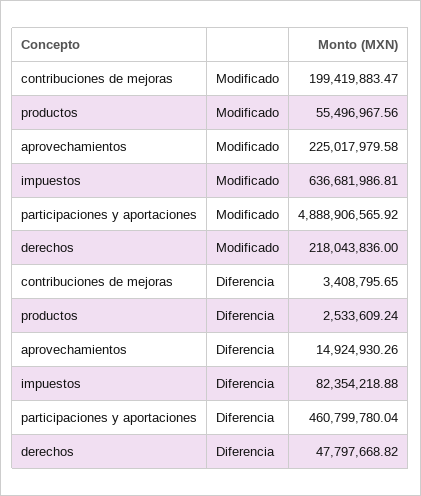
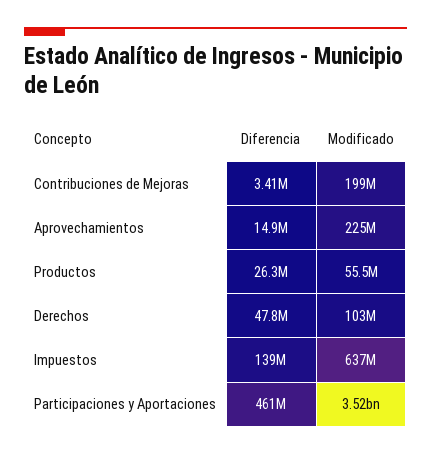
  {
    "contribuciones de mejoras": {
      "Modificado": 199419883.47,
      "Diferencia": 3408795.65
    },
    "productos": {
      "Modificado": 55496967.56,
-     "Diferencia": 2533609.24
+     "Diferencia": 26300000
    },
    "aprovechamientos": {
      "Modificado": 225017979.58,
      "Diferencia": 14924930.26
    },
    "impuestos": {
      "Modificado": 636681986.81,
-     "Diferencia": 82354218.88
+     "Diferencia": 139000000
    },
    "participaciones y aportaciones": {
-     "Modificado": 4888906565.92,
+     "Modificado": 3520000000,
      "Diferencia": 460799780.04
    },
    "derechos": {
-     "Modificado": 218043836,
+     "Modificado": 103000000,
      "Diferencia": 47797668.82
    }
  }

